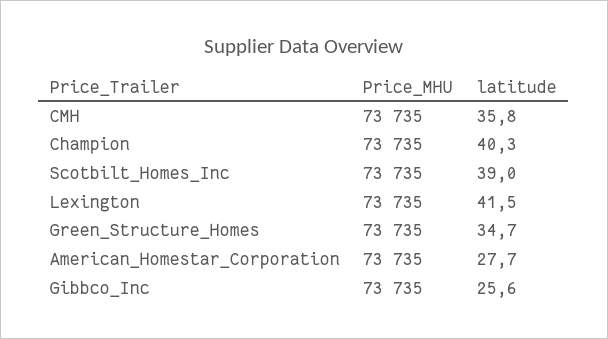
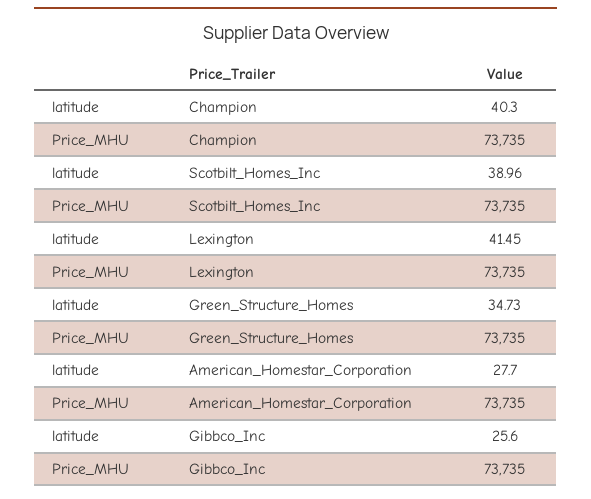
  {
    "Price_MHU": {
-     "CMH": 73735,
      "Champion": 73735,
      "Scotbilt_Homes_Inc": 73735,
      "Lexington": 73735,
      "Green_Structure_Homes": 73735,
      "American_Homestar_Corporation": 73735,
      "Gibbco_Inc": 73735
    },
    "latitude": {
-     "CMH": 35.8,
      "Champion": 40.3,
      "Scotbilt_Homes_Inc": 38.96,
      "Lexington": 41.45,
      "Green_Structure_Homes": 34.73,
      "American_Homestar_Corporation": 27.7,
      "Gibbco_Inc": 25.6
    }
  }

